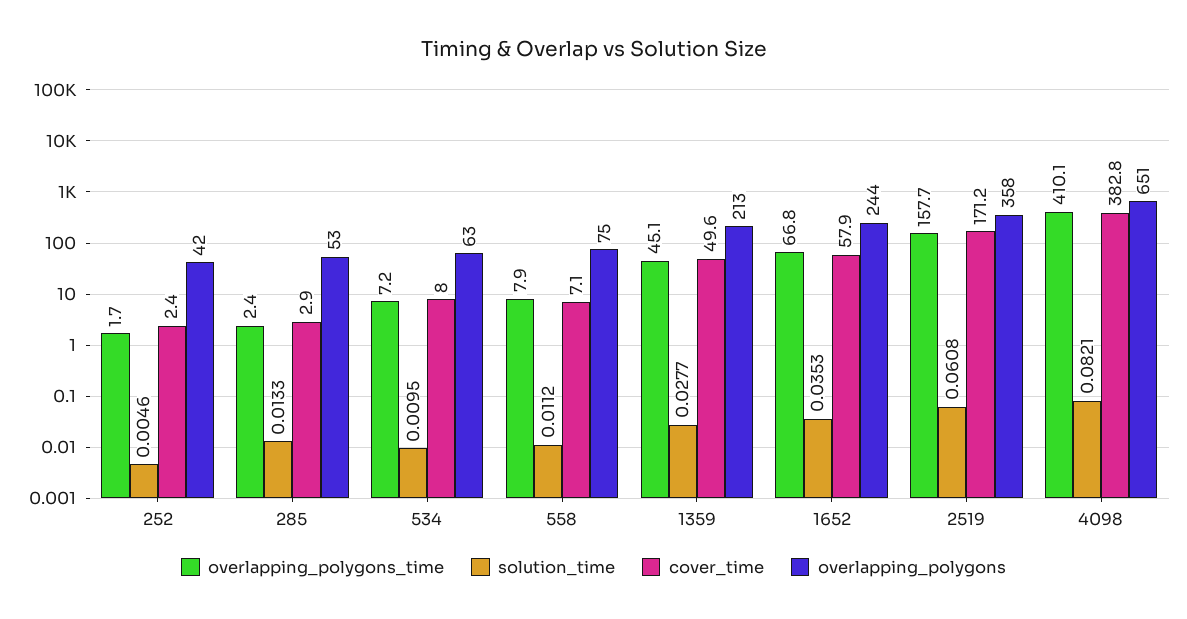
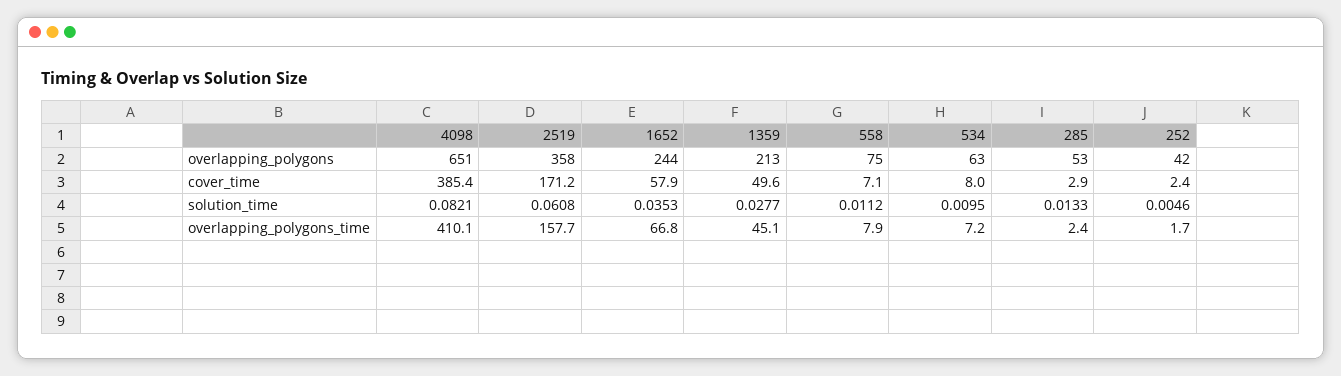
  {
    "overlapping_polygons_time": {
      "252": 1.7,
      "285": 2.4,
      "534": 7.2,
      "558": 7.9,
      "1359": 45.1,
      "1652": 66.8,
      "2519": 157.7,
      "4098": 410.1
    },
    "solution_time": {
      "252": 0.0046,
      "285": 0.0133,
      "534": 0.0095,
      "558": 0.0112,
      "1359": 0.0277,
      "1652": 0.0353,
      "2519": 0.0608,
      "4098": 0.0821
    },
    "cover_time": {
      "252": 2.4,
      "285": 2.9,
      "534": 8,
      "558": 7.1,
      "1359": 49.6,
      "1652": 57.9,
      "2519": 171.2,
-     "4098": 382.8
+     "4098": 385.4
    },
    "overlapping_polygons": {
      "252": 42,
      "285": 53,
      "534": 63,
      "558": 75,
      "1359": 213,
      "1652": 244,
      "2519": 358,
      "4098": 651
    }
  }

